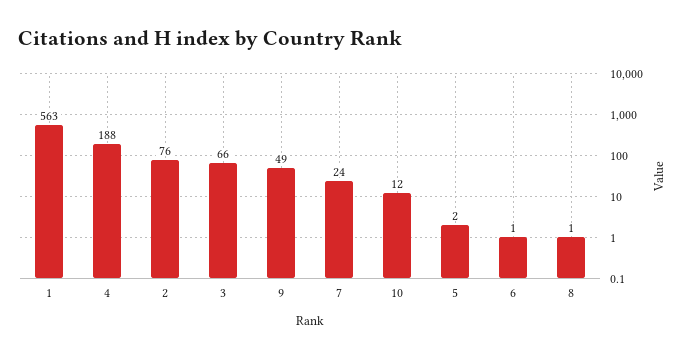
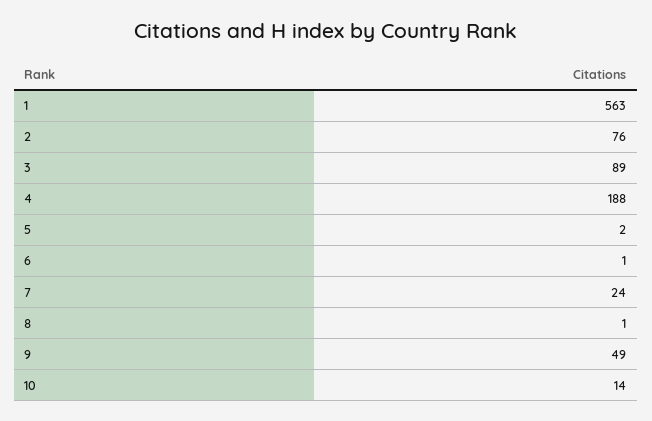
  {
    "1": 563,
    "4": 188,
    "2": 76,
-   "3": 66,
+   "3": 89,
    "9": 49,
    "7": 24,
-   "10": 12,
+   "10": 14,
    "5": 2,
    "6": 1,
    "8": 1
  }

